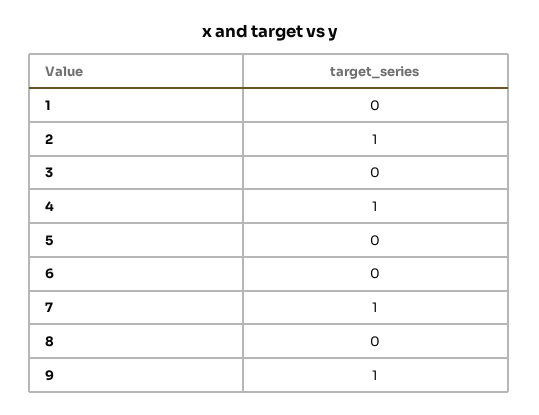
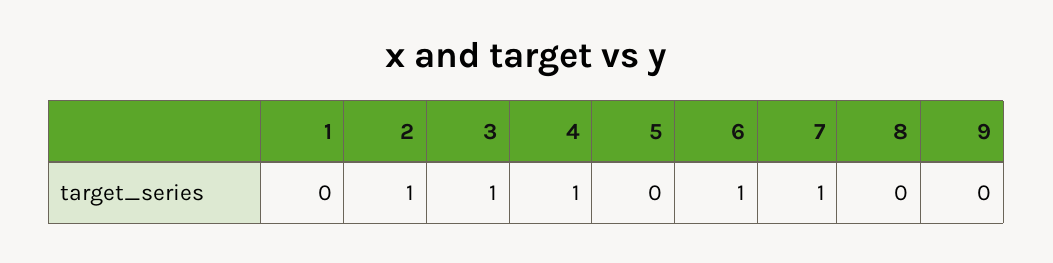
  {
    "1": 0,
    "2": 1,
-   "3": 0,
+   "3": 1,
    "4": 1,
    "5": 0,
-   "6": 0,
+   "6": 1,
    "7": 1,
    "8": 0,
-   "9": 1
+   "9": 0
  }

